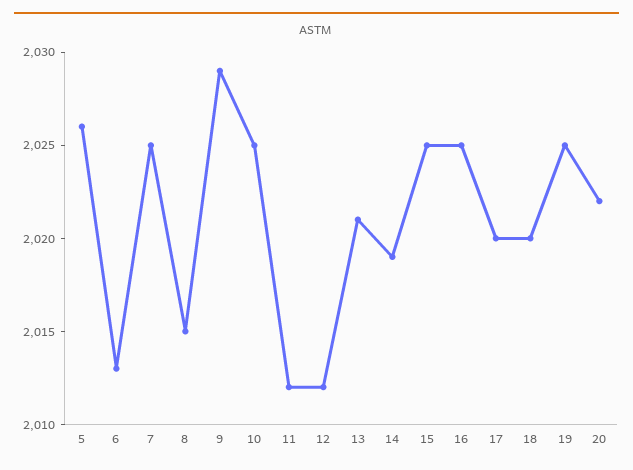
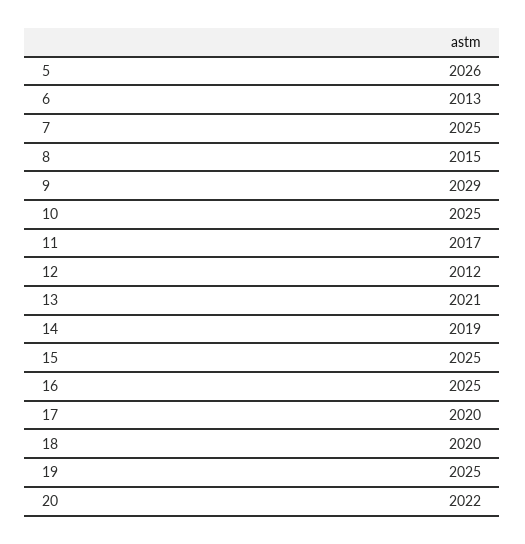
  {
    "5": 2026,
    "6": 2013,
    "7": 2025,
    "8": 2015,
    "9": 2029,
    "10": 2025,
-   "11": 2012,
+   "11": 2017,
    "12": 2012,
    "13": 2021,
    "14": 2019,
    "15": 2025,
    "16": 2025,
    "17": 2020,
    "18": 2020,
    "19": 2025,
    "20": 2022
  }

